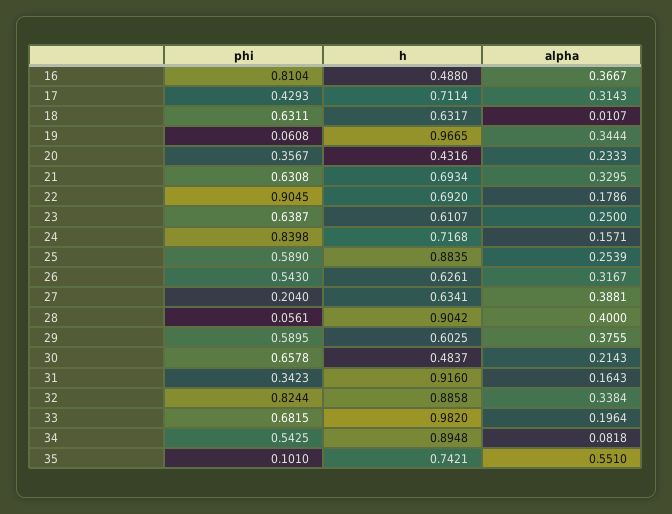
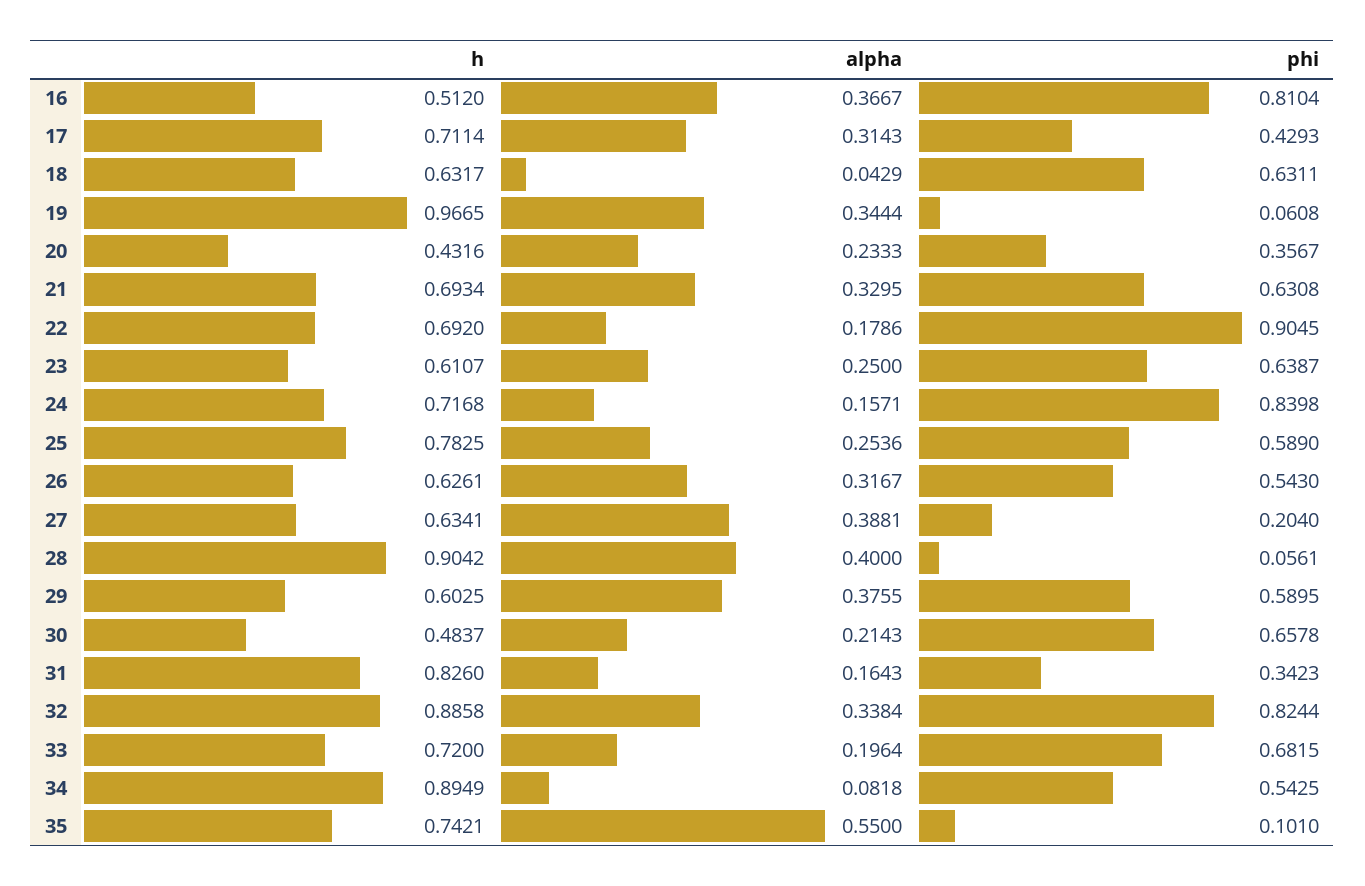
  {
    "phi": {
      "16": 0.8104,
      "17": 0.4293,
      "18": 0.6311,
      "19": 0.0608,
      "20": 0.3567,
      "21": 0.6308,
      "22": 0.9045,
      "23": 0.6387,
      "24": 0.8398,
      "25": 0.589,
      "26": 0.543,
      "27": 0.204,
      "28": 0.0561,
      "29": 0.5895,
      "30": 0.6578,
      "31": 0.3423,
      "32": 0.8244,
      "33": 0.6815,
      "34": 0.5425,
      "35": 0.101
    },
    "h": {
-     "16": 0.488,
+     "16": 0.512,
      "17": 0.7114,
      "18": 0.6317,
      "19": 0.9665,
      "20": 0.4316,
      "21": 0.6934,
      "22": 0.692,
      "23": 0.6107,
      "24": 0.7168,
-     "25": 0.8835,
+     "25": 0.7825,
      "26": 0.6261,
      "27": 0.6341,
      "28": 0.9042,
      "29": 0.6025,
      "30": 0.4837,
-     "31": 0.916,
+     "31": 0.826,
      "32": 0.8858,
-     "33": 0.982,
+     "33": 0.72,
-     "34": 0.8948,
+     "34": 0.8949,
      "35": 0.7421
    },
    "alpha": {
      "16": 0.3667,
      "17": 0.3143,
-     "18": 0.0107,
+     "18": 0.0429,
      "19": 0.3444,
      "20": 0.2333,
      "21": 0.3295,
      "22": 0.1786,
      "23": 0.25,
      "24": 0.1571,
-     "25": 0.2539,
+     "25": 0.2536,
      "26": 0.3167,
      "27": 0.3881,
      "28": 0.4,
      "29": 0.3755,
      "30": 0.2143,
      "31": 0.1643,
      "32": 0.3384,
      "33": 0.1964,
      "34": 0.0818,
-     "35": 0.551
+     "35": 0.55
    }
  }

